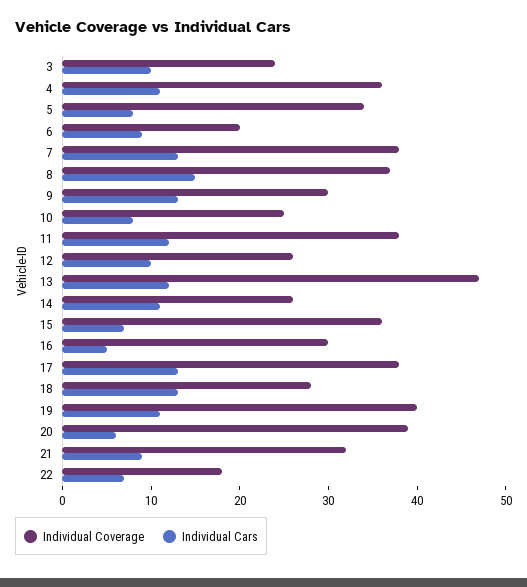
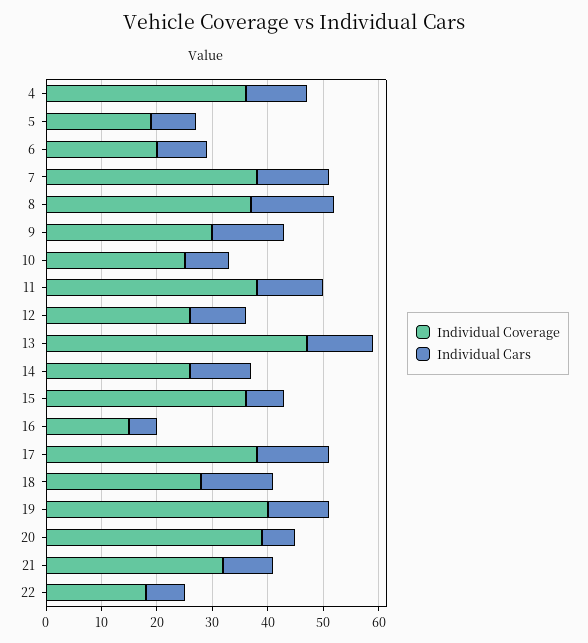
  {
    "Individual Coverage": {
-     "3": 24,
      "4": 36,
-     "5": 34,
+     "5": 20,
      "6": 20,
      "7": 38,
      "8": 37,
      "9": 30,
      "10": 25,
      "11": 38,
      "12": 26,
      "13": 47,
      "14": 26,
      "15": 36,
-     "16": 30,
+     "16": 15,
      "17": 38,
      "18": 28,
      "19": 40,
      "20": 39,
      "21": 32,
      "22": 18
    },
    "Individual Cars": {
-     "3": 10,
      "4": 11,
      "5": 8,
      "6": 9,
      "7": 13,
      "8": 15,
      "9": 13,
      "10": 8,
      "11": 12,
      "12": 10,
      "13": 12,
      "14": 11,
      "15": 7,
      "16": 5,
      "17": 13,
      "18": 13,
      "19": 11,
      "20": 6,
      "21": 9,
      "22": 7
    }
  }

